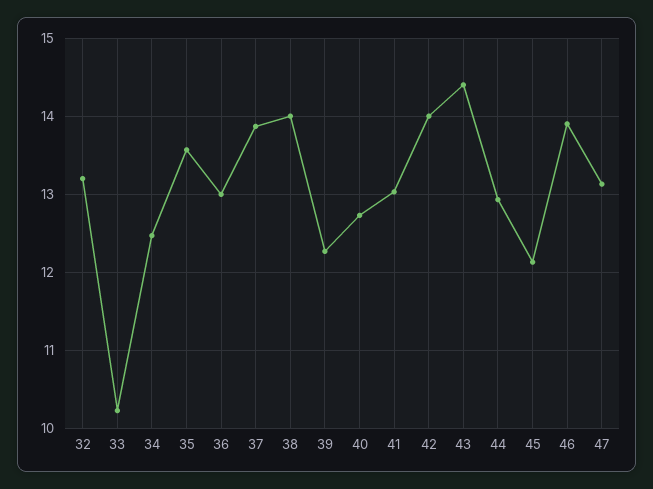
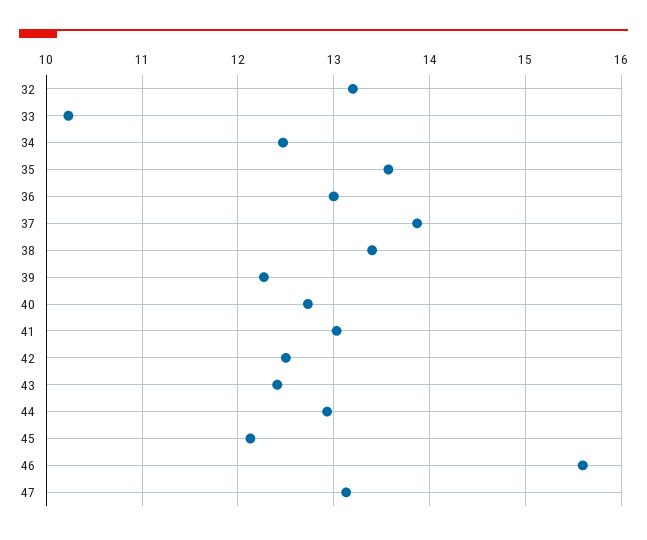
  {
    "32": 13.2,
    "33": 10.2,
    "34": 12.5,
    "35": 13.6,
    "36": 13,
    "37": 13.9,
-   "38": 14,
+   "38": 13.4,
    "39": 12.3,
    "40": 12.7,
    "41": 13,
-   "42": 14,
+   "42": 12.5,
-   "43": 14.4,
+   "43": 12.4,
    "44": 12.9,
    "45": 12.1,
-   "46": 13.9,
+   "46": 15.6,
    "47": 13.1
  }

